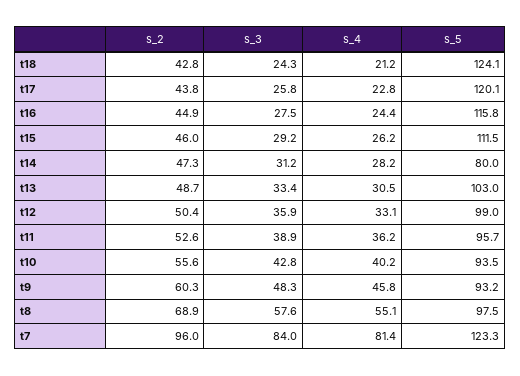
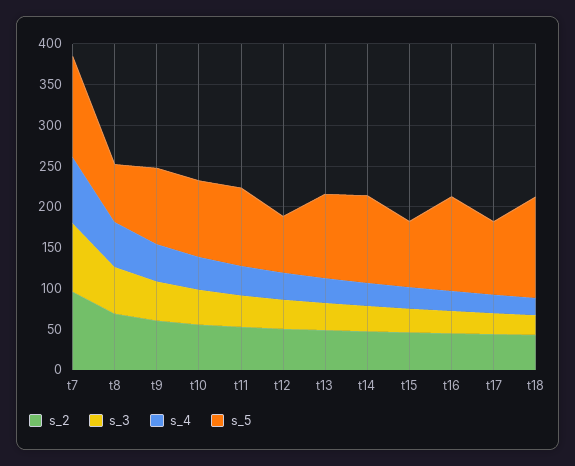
  {
    "s_2": {
      "t18": 42.8,
      "t17": 43.8,
      "t16": 44.9,
      "t15": 46,
      "t14": 47.3,
      "t13": 48.7,
      "t12": 50.4,
      "t11": 52.6,
      "t10": 55.6,
      "t9": 60.3,
      "t8": 68.9,
      "t7": 96
    },
    "s_3": {
      "t18": 24.3,
      "t17": 25.8,
      "t16": 27.5,
      "t15": 29.2,
      "t14": 31.2,
      "t13": 33.4,
      "t12": 35.9,
      "t11": 38.9,
      "t10": 42.8,
      "t9": 48.3,
      "t8": 57.6,
      "t7": 84
    },
    "s_4": {
      "t18": 21.2,
      "t17": 22.8,
      "t16": 24.4,
      "t15": 26.2,
      "t14": 28.2,
      "t13": 30.5,
      "t12": 33.1,
      "t11": 36.2,
      "t10": 40.2,
      "t9": 45.8,
      "t8": 55.1,
      "t7": 81.4
    },
    "s_5": {
      "t18": 124.1,
-     "t17": 120.1,
+     "t17": 90,
      "t16": 115.8,
-     "t15": 111.5,
+     "t15": 80,
-     "t14": 80,
+     "t14": 110,
      "t13": 103,
-     "t12": 99,
+     "t12": 70,
      "t11": 95.7,
      "t10": 93.5,
      "t9": 93.2,
-     "t8": 97.5,
+     "t8": 70,
      "t7": 123.3
    }
  }

